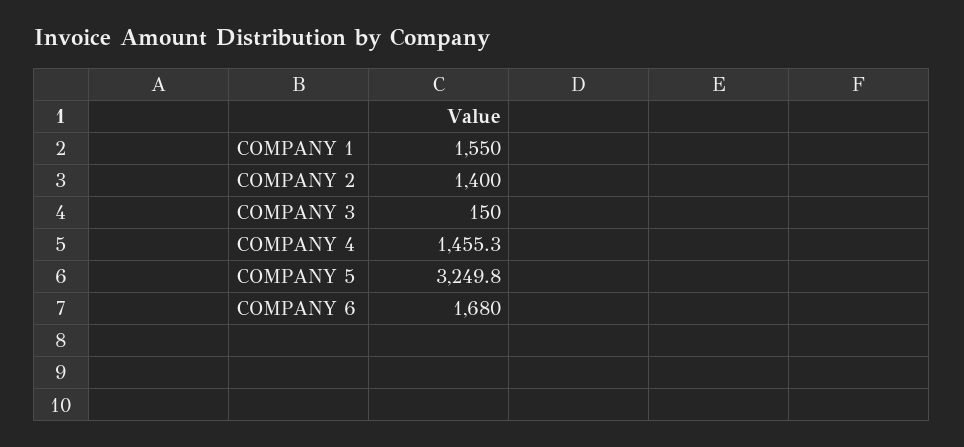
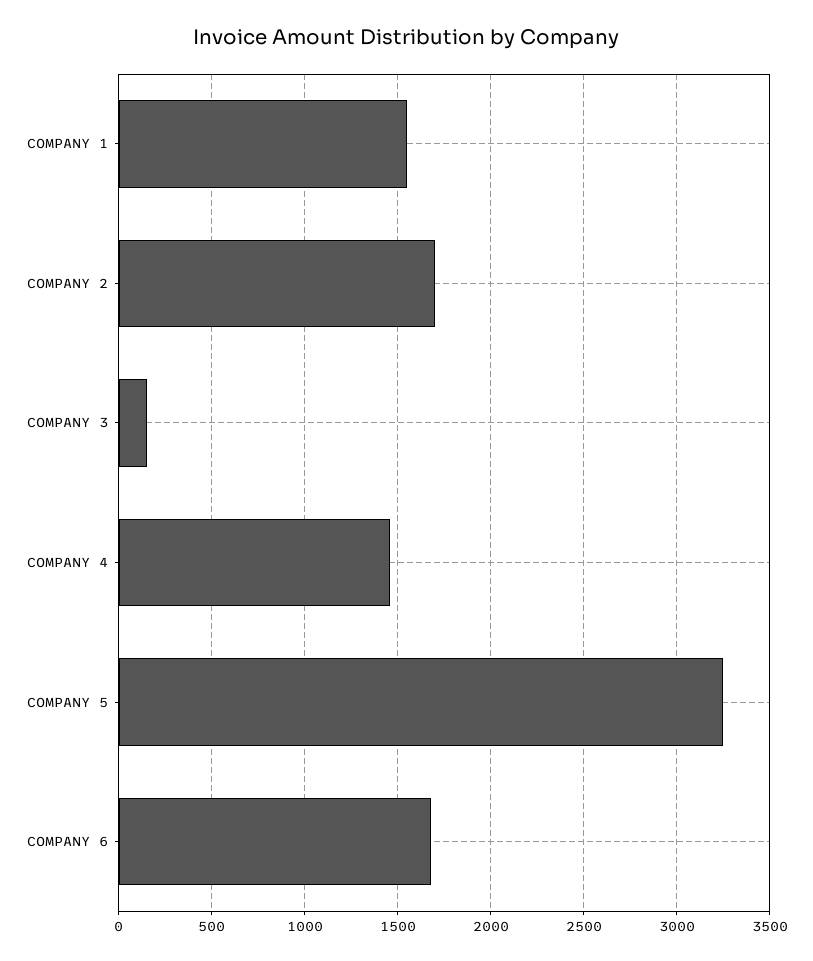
  {
    "COMPANY 1": 1550,
-   "COMPANY 2": 1400,
+   "COMPANY 2": 1700,
    "COMPANY 3": 150,
    "COMPANY 4": 1455.3,
    "COMPANY 5": 3249.8,
    "COMPANY 6": 1680
  }

